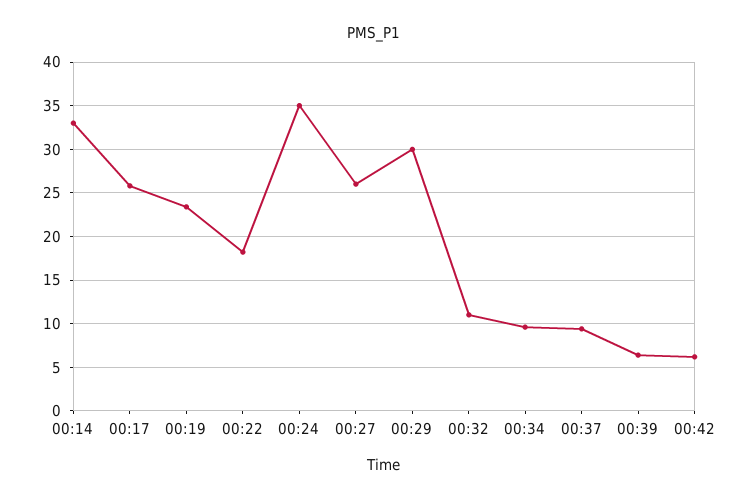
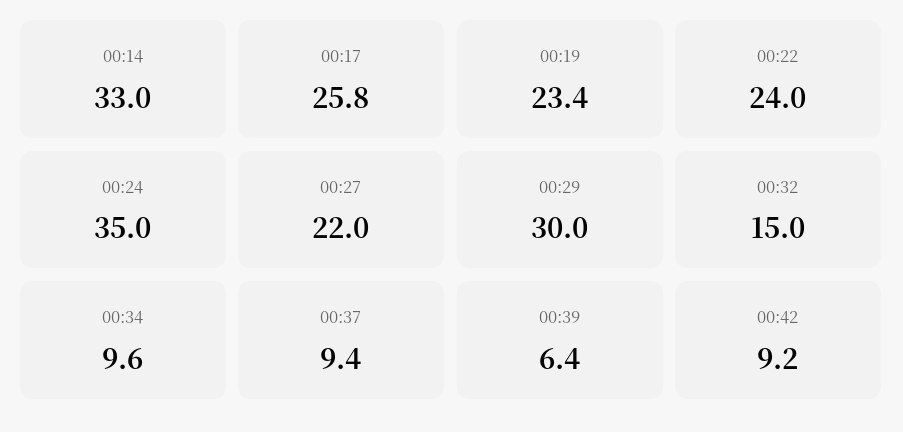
  {
    "00:14": 33,
    "00:17": 25.8,
    "00:19": 23.4,
-   "00:22": 18,
+   "00:22": 24,
    "00:24": 35,
-   "00:27": 26,
+   "00:27": 22,
    "00:29": 30,
-   "00:32": 11,
+   "00:32": 15,
    "00:34": 9.6,
    "00:37": 9.4,
    "00:39": 6.4,
-   "00:42": 6
+   "00:42": 9.2
  }

